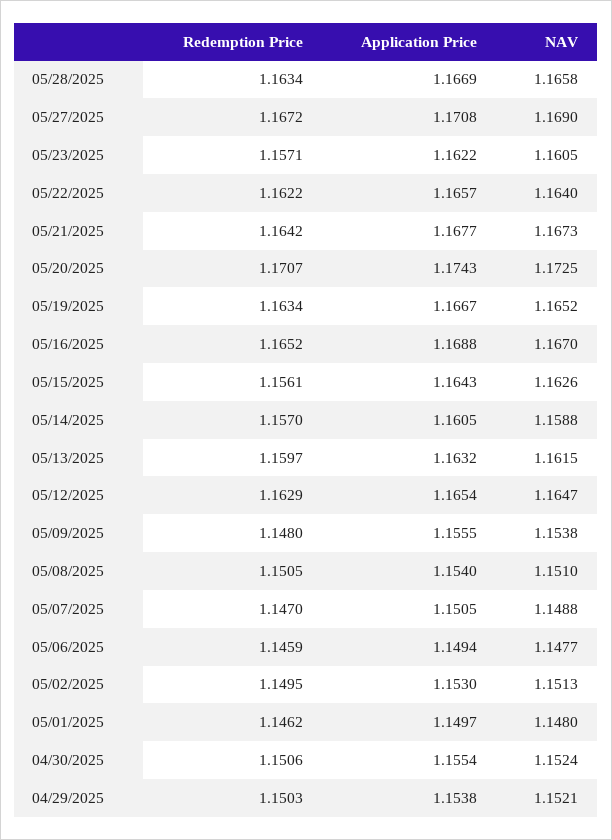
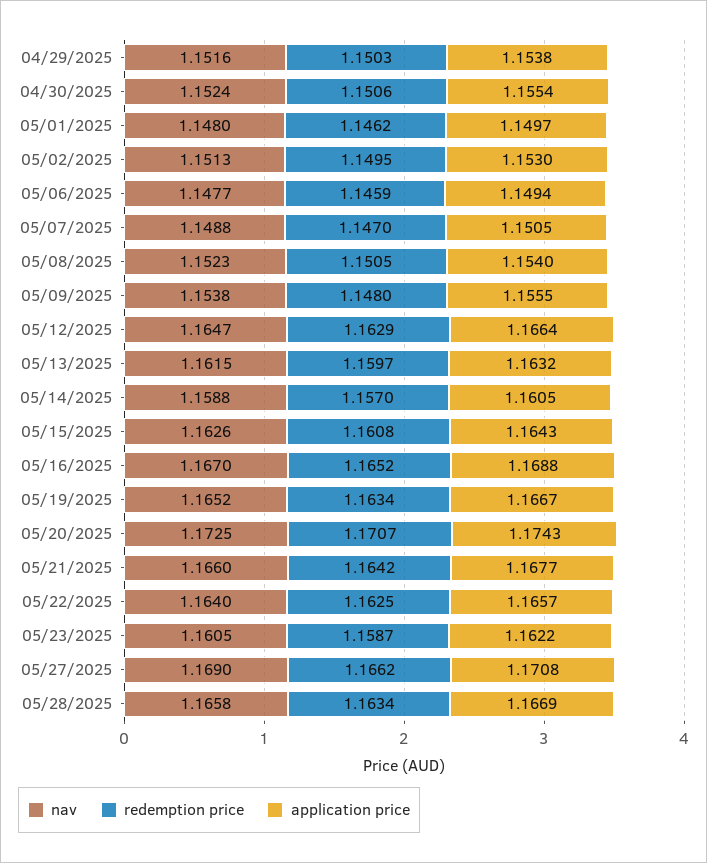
  {
    "Redemption Price": {
      "05/28/2025": 1.1634,
-     "05/27/2025": 1.1672,
+     "05/27/2025": 1.1662,
-     "05/23/2025": 1.1571,
+     "05/23/2025": 1.1587,
-     "05/22/2025": 1.1622,
+     "05/22/2025": 1.1625,
      "05/21/2025": 1.1642,
      "05/20/2025": 1.1707,
      "05/19/2025": 1.1634,
      "05/16/2025": 1.1652,
-     "05/15/2025": 1.1561,
+     "05/15/2025": 1.1608,
      "05/14/2025": 1.157,
      "05/13/2025": 1.1597,
      "05/12/2025": 1.1629,
      "05/09/2025": 1.148,
      "05/08/2025": 1.1505,
      "05/07/2025": 1.147,
      "05/06/2025": 1.1459,
      "05/02/2025": 1.1495,
      "05/01/2025": 1.1462,
      "04/30/2025": 1.1506,
      "04/29/2025": 1.1503
    },
    "Application Price": {
      "05/28/2025": 1.1669,
      "05/27/2025": 1.1708,
      "05/23/2025": 1.1622,
      "05/22/2025": 1.1657,
      "05/21/2025": 1.1677,
      "05/20/2025": 1.1743,
      "05/19/2025": 1.1667,
      "05/16/2025": 1.1688,
      "05/15/2025": 1.1643,
      "05/14/2025": 1.1605,
      "05/13/2025": 1.1632,
-     "05/12/2025": 1.1654,
+     "05/12/2025": 1.1664,
      "05/09/2025": 1.1555,
      "05/08/2025": 1.154,
      "05/07/2025": 1.1505,
      "05/06/2025": 1.1494,
      "05/02/2025": 1.153,
      "05/01/2025": 1.1497,
      "04/30/2025": 1.1554,
      "04/29/2025": 1.1538
    },
    "NAV": {
      "05/28/2025": 1.1658,
      "05/27/2025": 1.169,
      "05/23/2025": 1.1605,
      "05/22/2025": 1.164,
-     "05/21/2025": 1.1673,
+     "05/21/2025": 1.166,
      "05/20/2025": 1.1725,
      "05/19/2025": 1.1652,
      "05/16/2025": 1.167,
      "05/15/2025": 1.1626,
      "05/14/2025": 1.1588,
      "05/13/2025": 1.1615,
      "05/12/2025": 1.1647,
      "05/09/2025": 1.1538,
-     "05/08/2025": 1.151,
+     "05/08/2025": 1.1523,
      "05/07/2025": 1.1488,
      "05/06/2025": 1.1477,
      "05/02/2025": 1.1513,
      "05/01/2025": 1.148,
      "04/30/2025": 1.1524,
-     "04/29/2025": 1.1521
+     "04/29/2025": 1.1516
    }
  }

